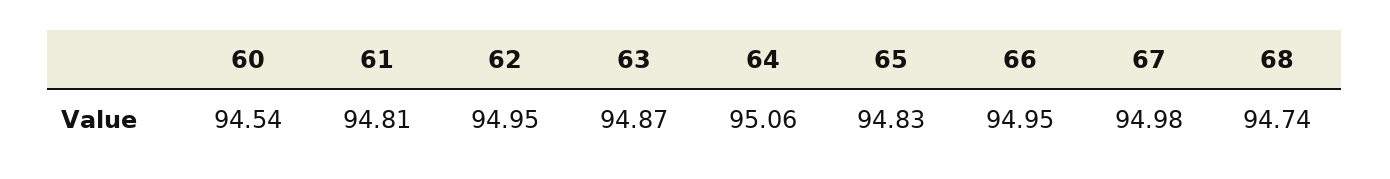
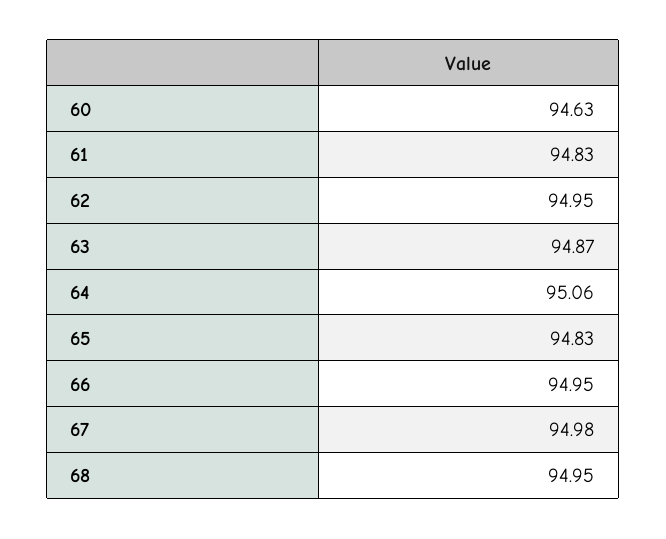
  {
-   "60": 94.54,
+   "60": 94.63,
-   "61": 94.81,
+   "61": 94.83,
    "62": 94.95,
    "63": 94.87,
    "64": 95.06,
    "65": 94.83,
    "66": 94.95,
    "67": 94.98,
-   "68": 94.74
+   "68": 94.95
  }

